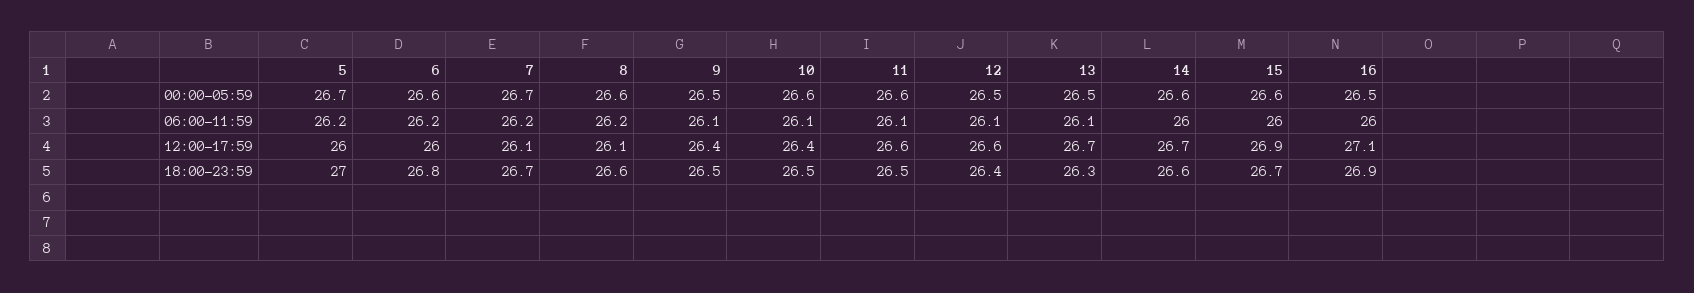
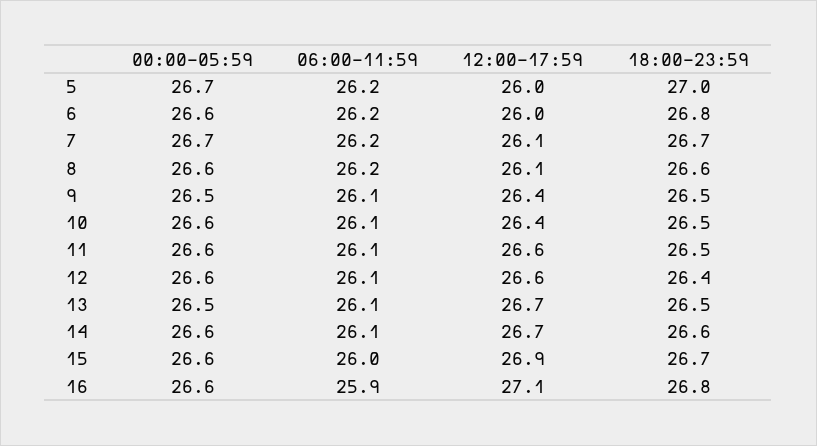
  {
    "5": {
      "00:00-05:59": 26.7,
      "06:00-11:59": 26.2,
      "12:00-17:59": 26,
      "18:00-23:59": 27
    },
    "6": {
      "00:00-05:59": 26.6,
      "06:00-11:59": 26.2,
      "12:00-17:59": 26,
      "18:00-23:59": 26.8
    },
    "7": {
      "00:00-05:59": 26.7,
      "06:00-11:59": 26.2,
      "12:00-17:59": 26.1,
      "18:00-23:59": 26.7
    },
    "8": {
      "00:00-05:59": 26.6,
      "06:00-11:59": 26.2,
      "12:00-17:59": 26.1,
      "18:00-23:59": 26.6
    },
    "9": {
      "00:00-05:59": 26.5,
      "06:00-11:59": 26.1,
      "12:00-17:59": 26.4,
      "18:00-23:59": 26.5
    },
    "10": {
      "00:00-05:59": 26.6,
      "06:00-11:59": 26.1,
      "12:00-17:59": 26.4,
      "18:00-23:59": 26.5
    },
    "11": {
      "00:00-05:59": 26.6,
      "06:00-11:59": 26.1,
      "12:00-17:59": 26.6,
      "18:00-23:59": 26.5
    },
    "12": {
-     "00:00-05:59": 26.5,
+     "00:00-05:59": 26.6,
      "06:00-11:59": 26.1,
      "12:00-17:59": 26.6,
      "18:00-23:59": 26.4
    },
    "13": {
      "00:00-05:59": 26.5,
      "06:00-11:59": 26.1,
      "12:00-17:59": 26.7,
-     "18:00-23:59": 26.3
+     "18:00-23:59": 26.5
    },
    "14": {
      "00:00-05:59": 26.6,
-     "06:00-11:59": 26,
+     "06:00-11:59": 26.1,
      "12:00-17:59": 26.7,
      "18:00-23:59": 26.6
    },
    "15": {
      "00:00-05:59": 26.6,
      "06:00-11:59": 26,
      "12:00-17:59": 26.9,
      "18:00-23:59": 26.7
    },
    "16": {
-     "00:00-05:59": 26.5,
+     "00:00-05:59": 26.6,
-     "06:00-11:59": 26,
+     "06:00-11:59": 25.9,
      "12:00-17:59": 27.1,
-     "18:00-23:59": 26.9
+     "18:00-23:59": 26.8
    }
  }

